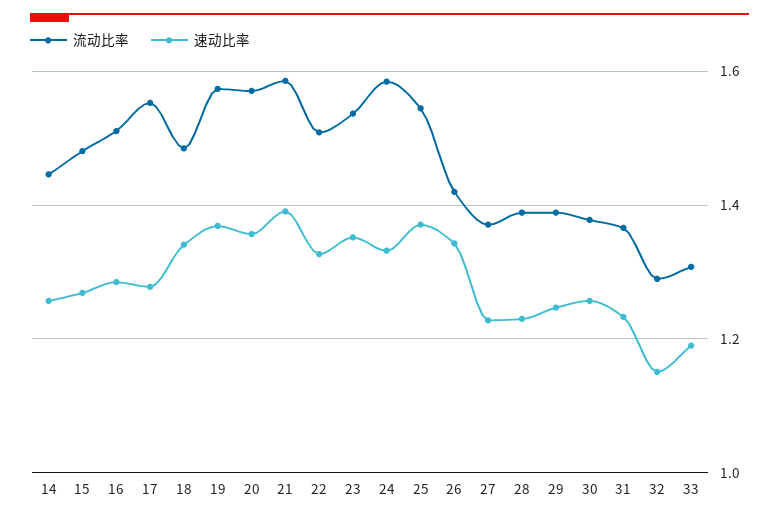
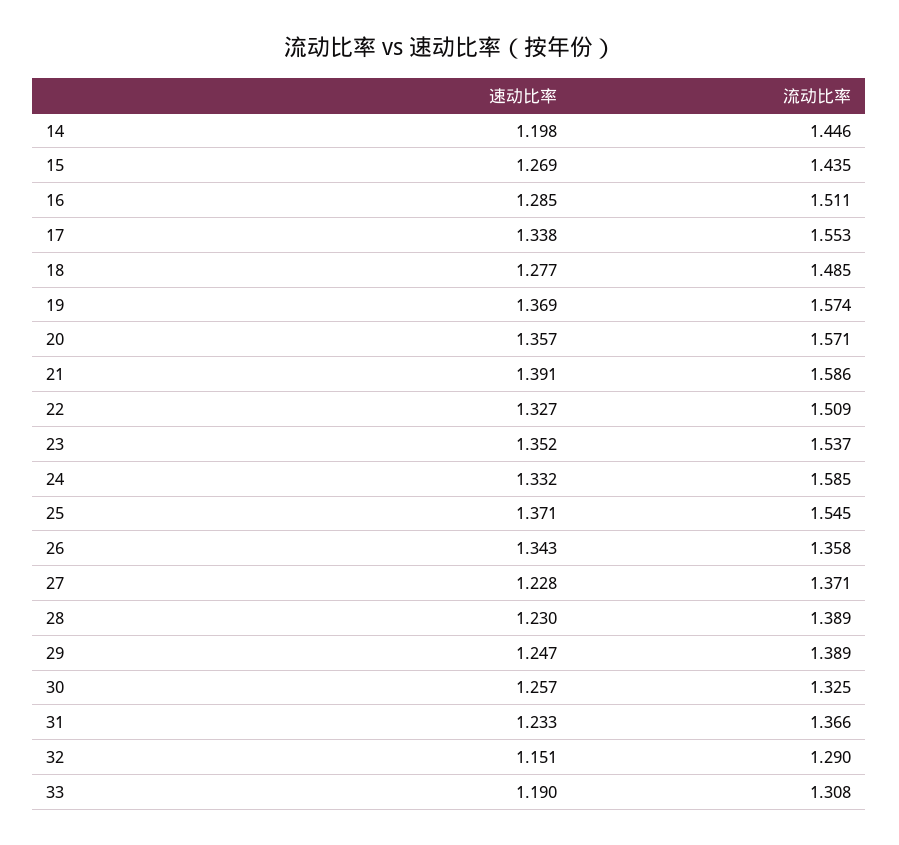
  {
    "流动比率": {
      "14": 1.446,
-     "15": 1.48,
+     "15": 1.435,
      "16": 1.511,
      "17": 1.553,
      "18": 1.485,
      "19": 1.574,
      "20": 1.571,
      "21": 1.586,
      "22": 1.509,
      "23": 1.537,
      "24": 1.585,
      "25": 1.545,
-     "26": 1.42,
+     "26": 1.358,
      "27": 1.371,
      "28": 1.389,
      "29": 1.389,
-     "30": 1.38,
+     "30": 1.325,
      "31": 1.366,
      "32": 1.29,
      "33": 1.308
    },
    "速动比率": {
-     "14": 1.26,
+     "14": 1.198,
      "15": 1.269,
      "16": 1.285,
-     "17": 1.28,
+     "17": 1.338,
-     "18": 1.34,
+     "18": 1.277,
      "19": 1.369,
      "20": 1.357,
      "21": 1.391,
      "22": 1.327,
      "23": 1.352,
      "24": 1.332,
      "25": 1.371,
      "26": 1.343,
      "27": 1.228,
      "28": 1.23,
      "29": 1.247,
      "30": 1.257,
      "31": 1.233,
      "32": 1.151,
      "33": 1.19
    }
  }

